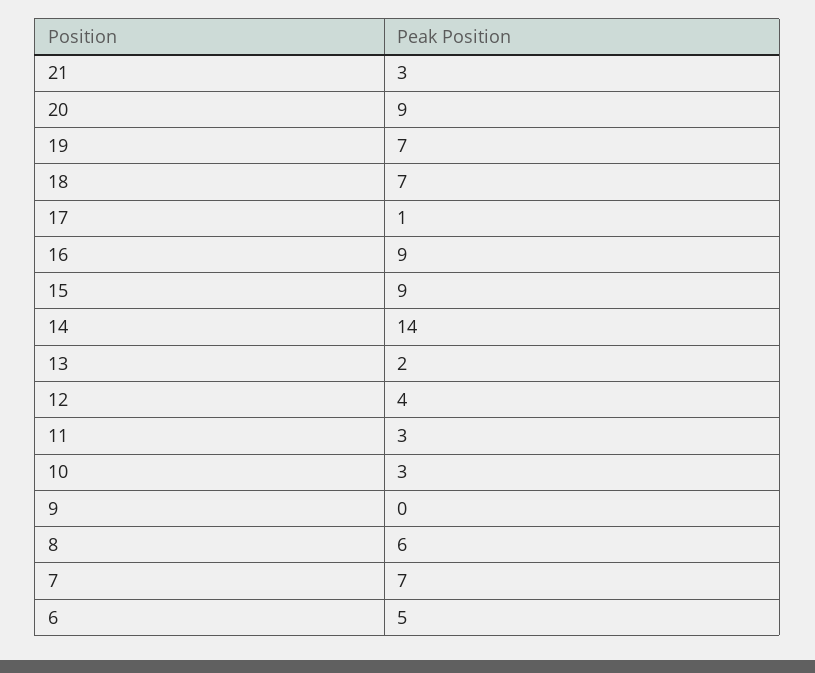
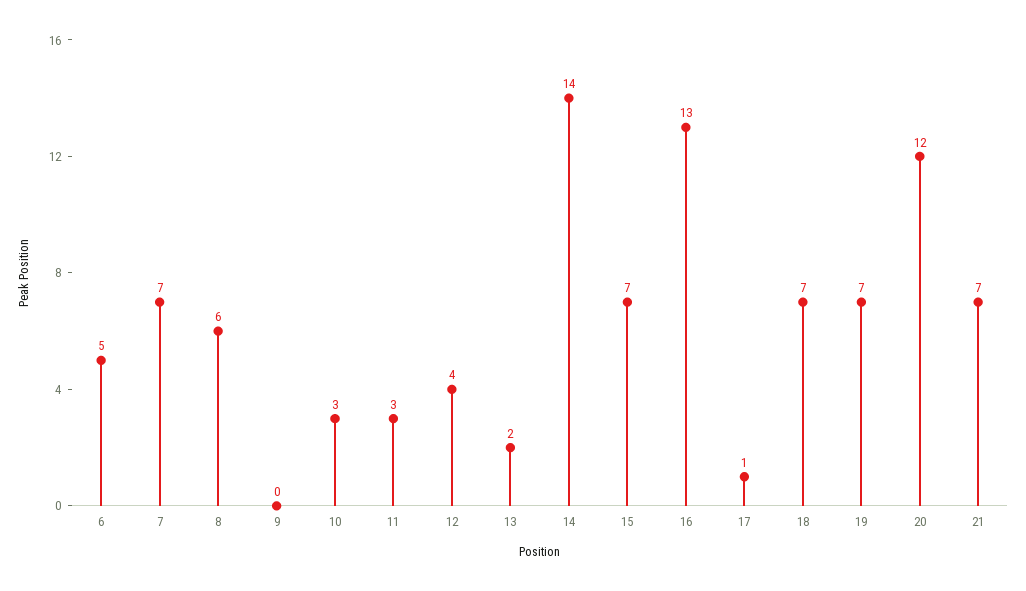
  {
-   "21": 3,
+   "21": 7,
-   "20": 9,
+   "20": 12,
    "19": 7,
    "18": 7,
    "17": 1,
-   "16": 9,
+   "16": 13,
-   "15": 9,
+   "15": 7,
    "14": 14,
    "13": 2,
    "12": 4,
    "11": 3,
    "10": 3,
    "9": 0,
    "8": 6,
    "7": 7,
    "6": 5
  }

